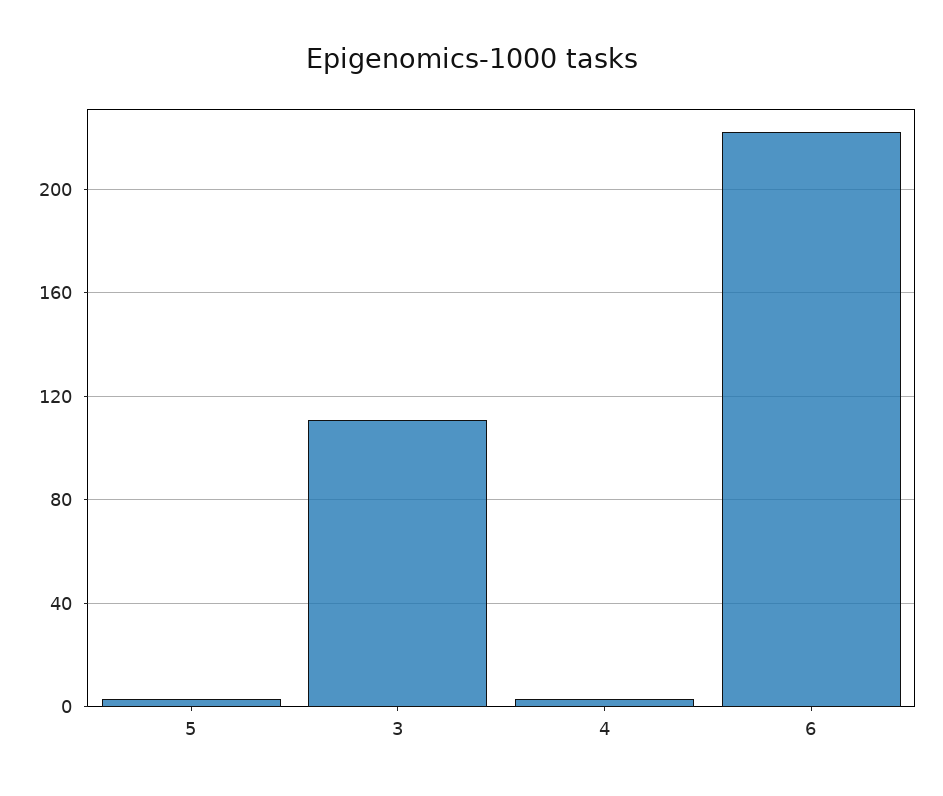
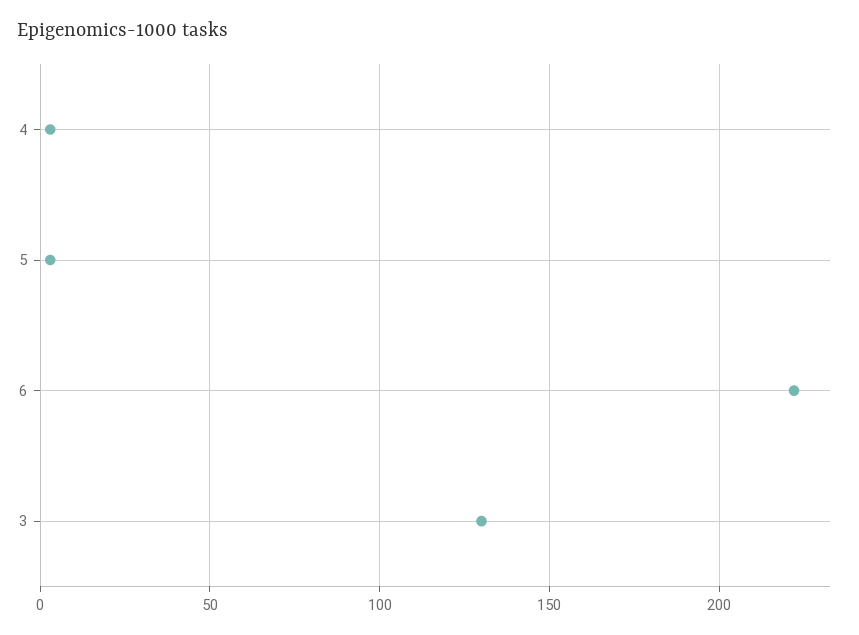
  {
    "5": 5,
-   "3": 110,
+   "3": 130,
    "4": 5,
    "6": 220
  }

